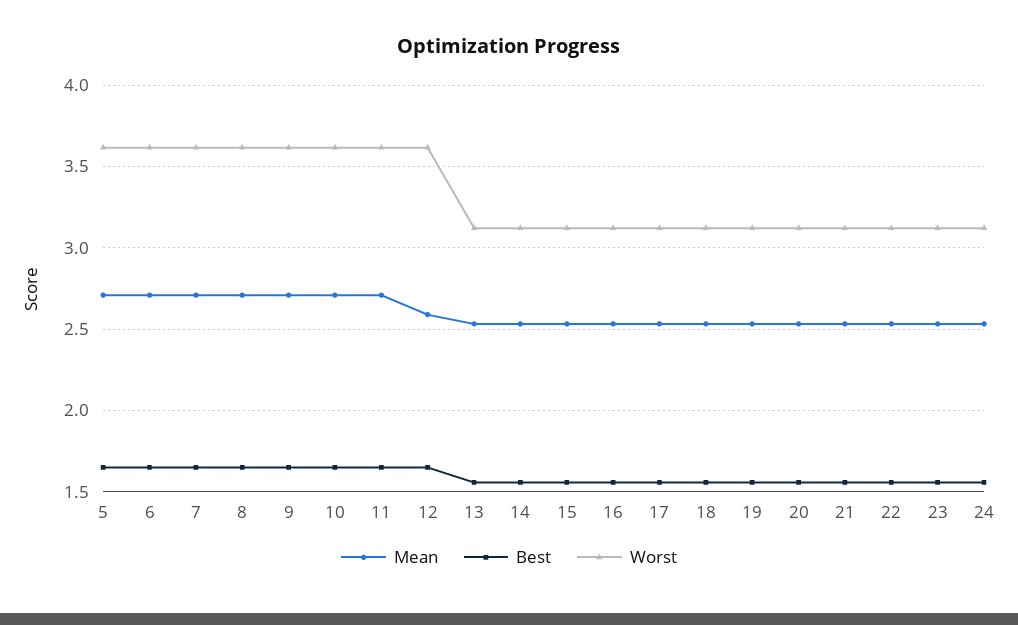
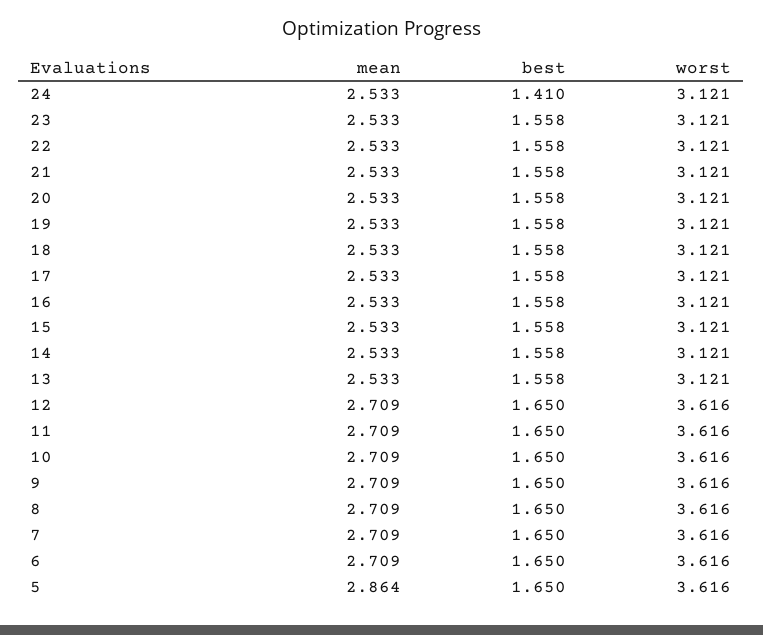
  {
    "Mean": {
-     "5": 2.7,
+     "5": 2.864,
      "6": 2.709,
      "7": 2.709,
      "8": 2.709,
      "9": 2.709,
      "10": 2.709,
      "11": 2.709,
-     "12": 2.6,
+     "12": 2.709,
      "13": 2.533,
      "14": 2.533,
      "15": 2.533,
      "16": 2.533,
      "17": 2.533,
      "18": 2.533,
      "19": 2.533,
      "20": 2.533,
      "21": 2.533,
      "22": 2.533,
      "23": 2.533,
      "24": 2.533
    },
    "Best": {
      "5": 1.65,
      "6": 1.65,
      "7": 1.65,
      "8": 1.65,
      "9": 1.65,
      "10": 1.65,
      "11": 1.65,
      "12": 1.65,
      "13": 1.558,
      "14": 1.558,
      "15": 1.558,
      "16": 1.558,
      "17": 1.558,
      "18": 1.558,
      "19": 1.558,
      "20": 1.558,
      "21": 1.558,
      "22": 1.558,
      "23": 1.558,
-     "24": 1.55
+     "24": 1.41
    },
    "Worst": {
      "5": 3.616,
      "6": 3.616,
      "7": 3.616,
      "8": 3.616,
      "9": 3.616,
      "10": 3.616,
      "11": 3.616,
      "12": 3.616,
      "13": 3.121,
      "14": 3.121,
      "15": 3.121,
      "16": 3.121,
      "17": 3.121,
      "18": 3.121,
      "19": 3.121,
      "20": 3.121,
      "21": 3.121,
      "22": 3.121,
      "23": 3.121,
      "24": 3.121
    }
  }

